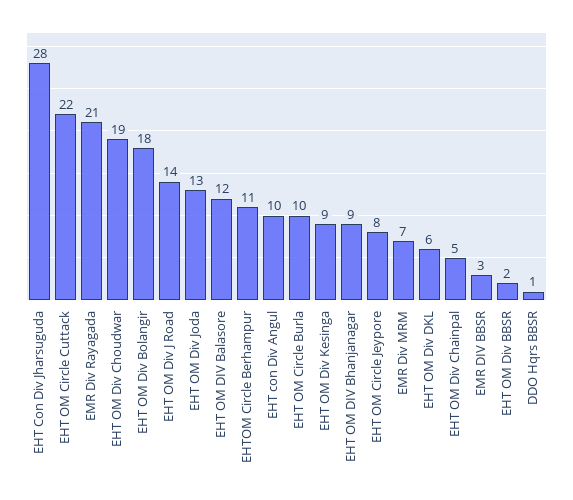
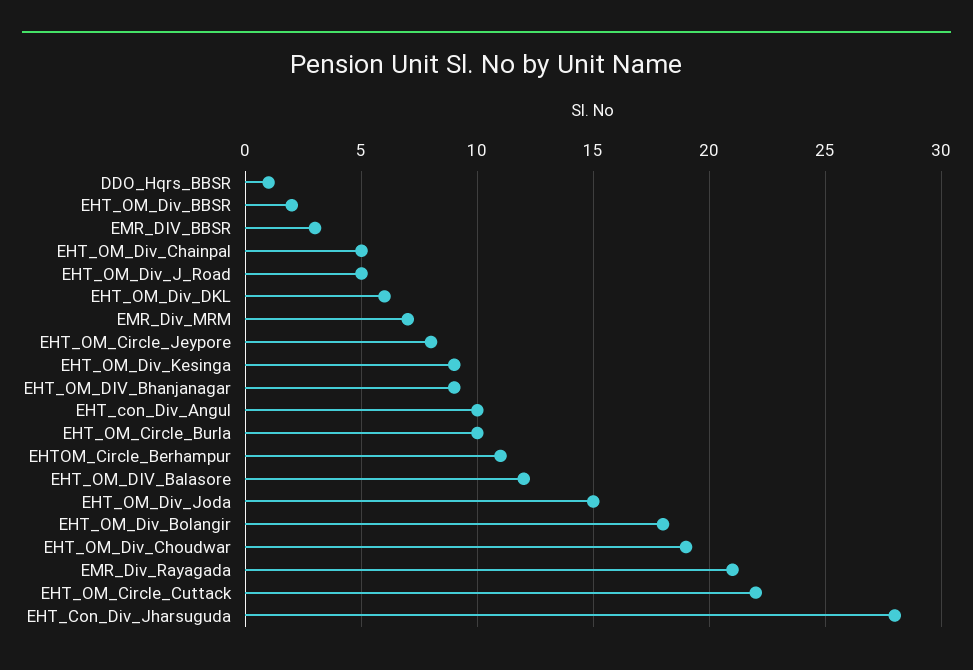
  {
    "EHT Con Div Jharsuguda": 28,
    "EHT OM Circle Cuttack": 22,
    "EMR Div Rayagada": 21,
    "EHT OM Div Choudwar": 19,
    "EHT OM Div Bolangir": 18,
-   "EHT OM Div J Road": 14,
+   "EHT OM Div J Road": 5,
-   "EHT OM Div Joda": 13,
+   "EHT OM Div Joda": 15,
    "EHT OM DIV Balasore": 12,
    "EHTOM Circle Berhampur": 11,
    "EHT con Div Angul": 10,
    "EHT OM Circle Burla": 10,
    "EHT OM Div Kesinga": 9,
    "EHT OM DIV Bhanjanagar": 9,
    "EHT OM Circle Jeypore": 8,
    "EMR Div MRM": 7,
    "EHT OM Div DKL": 6,
    "EHT OM Div Chainpal": 5,
    "EMR DIV BBSR": 3,
    "EHT OM Div BBSR": 2,
    "DDO Hqrs BBSR": 1
  }

